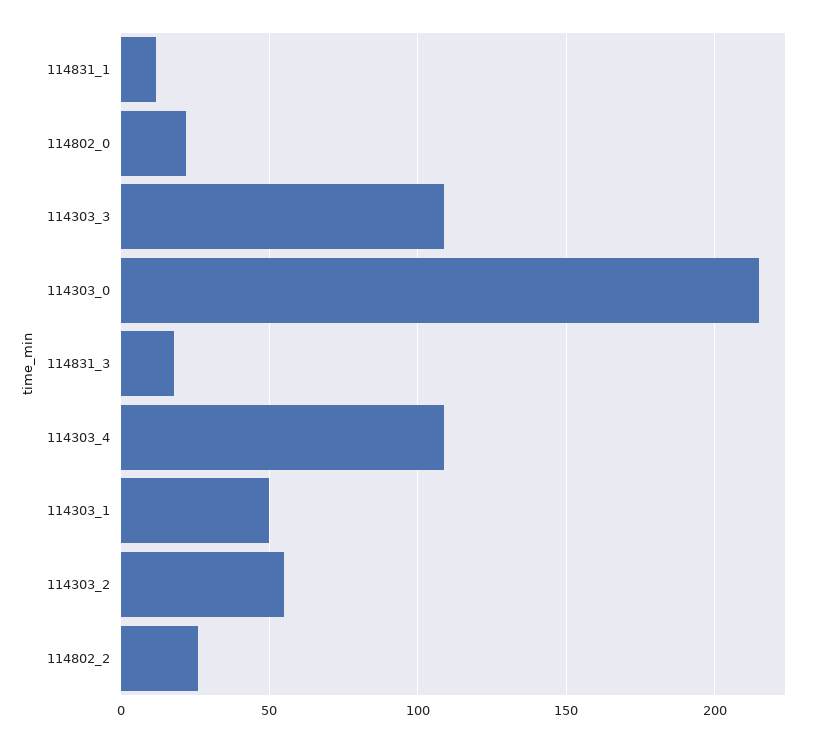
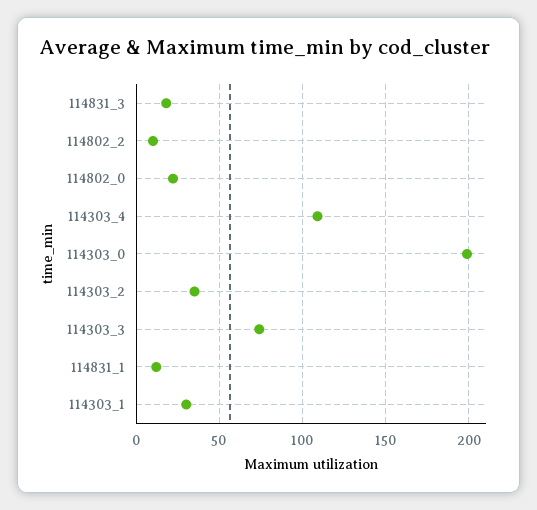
  {
    "114831_1": 10,
    "114802_0": 20,
-   "114303_3": 110,
+   "114303_3": 75,
-   "114303_0": 215,
+   "114303_0": 200,
    "114831_3": 20,
    "114303_4": 110,
-   "114303_1": 50,
+   "114303_1": 30,
-   "114303_2": 55,
+   "114303_2": 35,
-   "114802_2": 25
+   "114802_2": 10
  }

